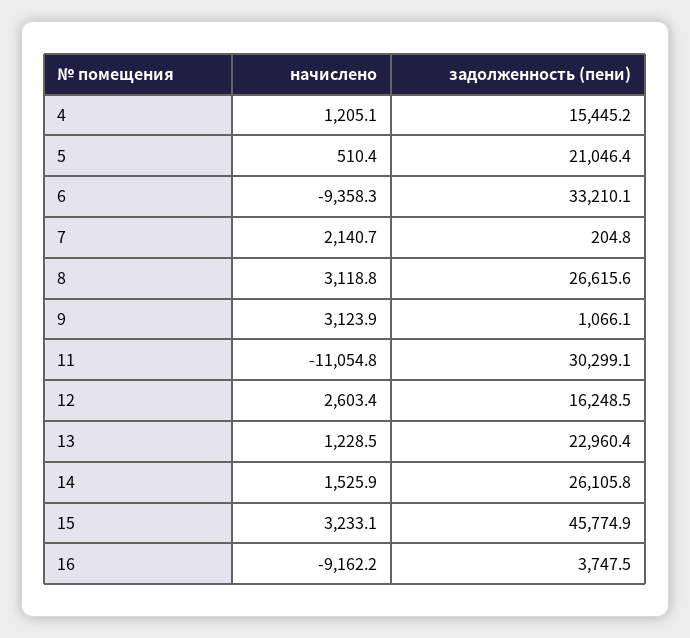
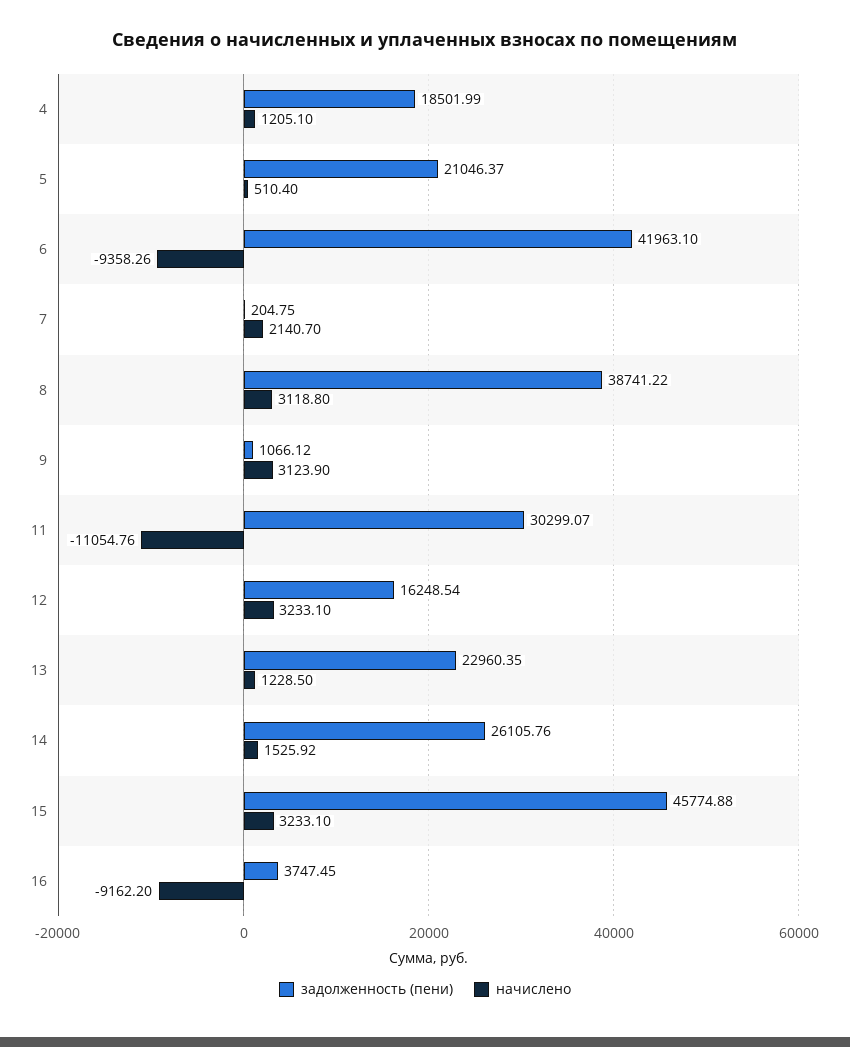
  {
    "начислено": {
      "4": 1205.1,
      "5": 510.4,
      "6": -9358.26,
      "7": 2140.7,
      "8": 3118.8,
      "9": 3123.9,
      "11": -11054.76,
-     "12": 2603.4,
+     "12": 3233.1,
      "13": 1228.5,
      "14": 1525.92,
      "15": 3233.1,
      "16": -9162.2
    },
    "задолженность (пени)": {
-     "4": 15445.2,
+     "4": 18501.99,
      "5": 21046.37,
-     "6": 33210.1,
+     "6": 41963.1,
      "7": 204.75,
-     "8": 26615.6,
+     "8": 38741.22,
      "9": 1066.12,
      "11": 30299.07,
      "12": 16248.54,
      "13": 22960.35,
      "14": 26105.76,
      "15": 45774.88,
      "16": 3747.45
    }
  }

